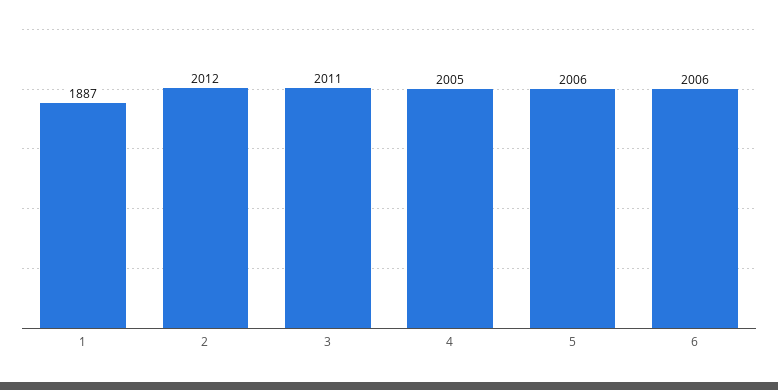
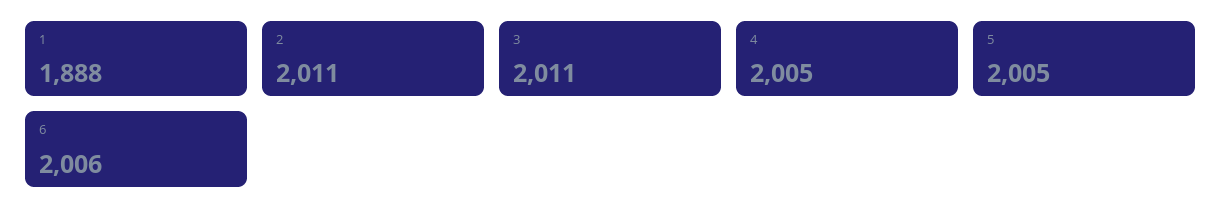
  {
-   "1": 1887,
+   "1": 1888,
-   "2": 2012,
+   "2": 2011,
    "3": 2011,
    "4": 2005,
-   "5": 2006,
+   "5": 2005,
    "6": 2006
  }

